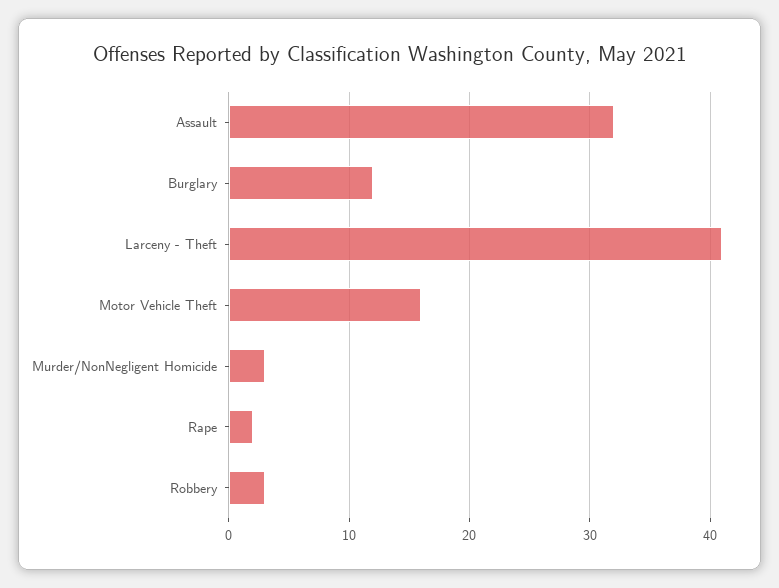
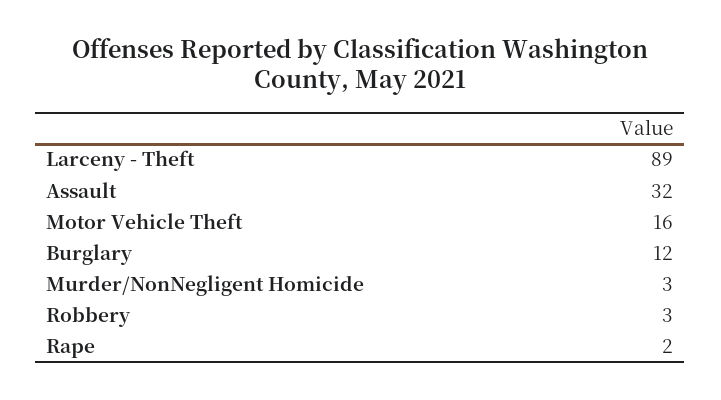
  {
    "Assault": 32,
    "Burglary": 12,
-   "Larceny - Theft": 41,
+   "Larceny - Theft": 89,
    "Motor Vehicle Theft": 16,
    "Murder/NonNegligent Homicide": 3,
    "Rape": 2,
    "Robbery": 3
  }

